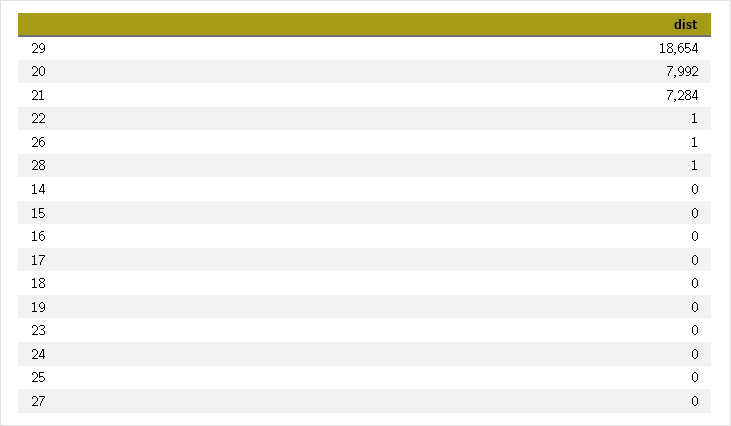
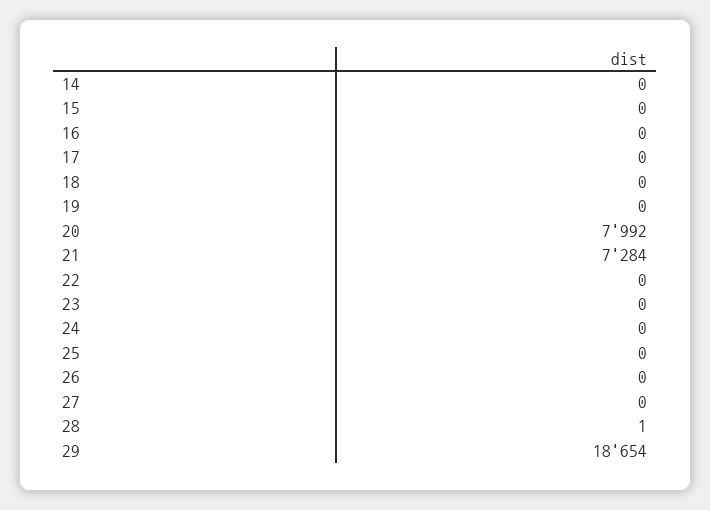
  {
    "29": 18654,
    "20": 7992,
    "21": 7284,
-   "22": 1,
+   "22": 0,
-   "26": 1,
+   "26": 0,
    "28": 1,
    "14": 0,
    "15": 0,
    "16": 0,
    "17": 0,
    "18": 0,
    "19": 0,
    "23": 0,
    "24": 0,
    "25": 0,
    "27": 0
  }

